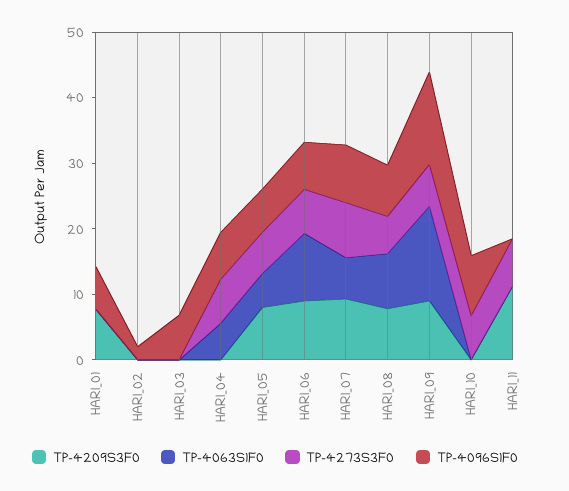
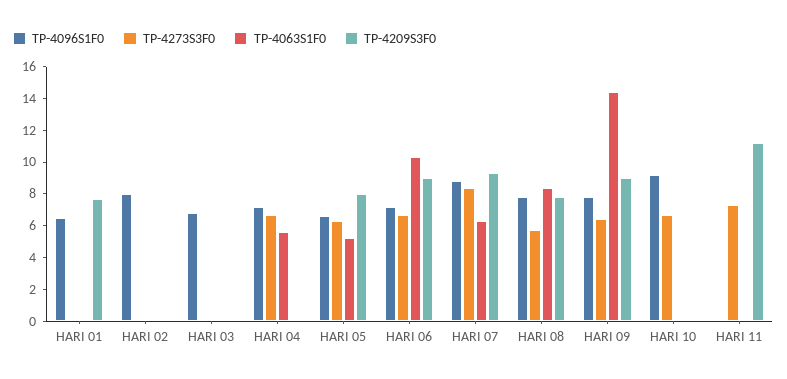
  {
    "TP-4209S3F0": {
      "HARI_01": 8,
      "HARI_02": 0,
      "HARI_03": 0,
      "HARI_04": 0,
      "HARI_05": 8,
      "HARI_06": 9,
      "HARI_07": 9,
      "HARI_08": 8,
      "HARI_09": 9,
      "HARI_10": 0,
      "HARI_11": 11
    },
    "TP-4063S1F0": {
      "HARI_01": 0,
      "HARI_02": 0,
      "HARI_03": 0,
      "HARI_04": 6,
      "HARI_05": 5,
      "HARI_06": 10,
      "HARI_07": 6,
      "HARI_08": 8,
      "HARI_09": 14,
      "HARI_10": 0,
      "HARI_11": 0
    },
    "TP-4273S3F0": {
      "HARI_01": 0,
      "HARI_02": 0,
      "HARI_03": 0,
      "HARI_04": 7,
      "HARI_05": 6,
      "HARI_06": 7,
      "HARI_07": 8,
      "HARI_08": 6,
      "HARI_09": 6,
      "HARI_10": 7,
      "HARI_11": 7
    },
    "TP-4096S1F0": {
      "HARI_01": 7,
-     "HARI_02": 2,
+     "HARI_02": 8,
      "HARI_03": 7,
      "HARI_04": 7,
      "HARI_05": 7,
      "HARI_06": 7,
      "HARI_07": 9,
      "HARI_08": 8,
-     "HARI_09": 14,
+     "HARI_09": 8,
      "HARI_10": 9,
      "HARI_11": 0
    }
  }

